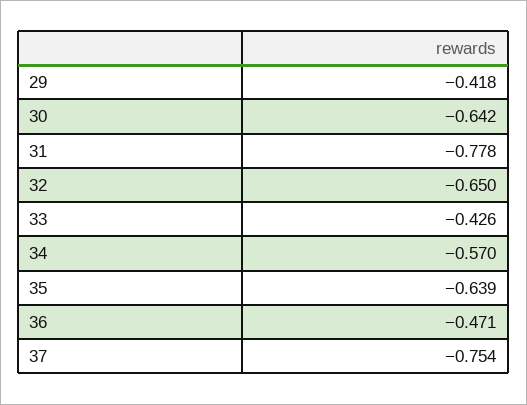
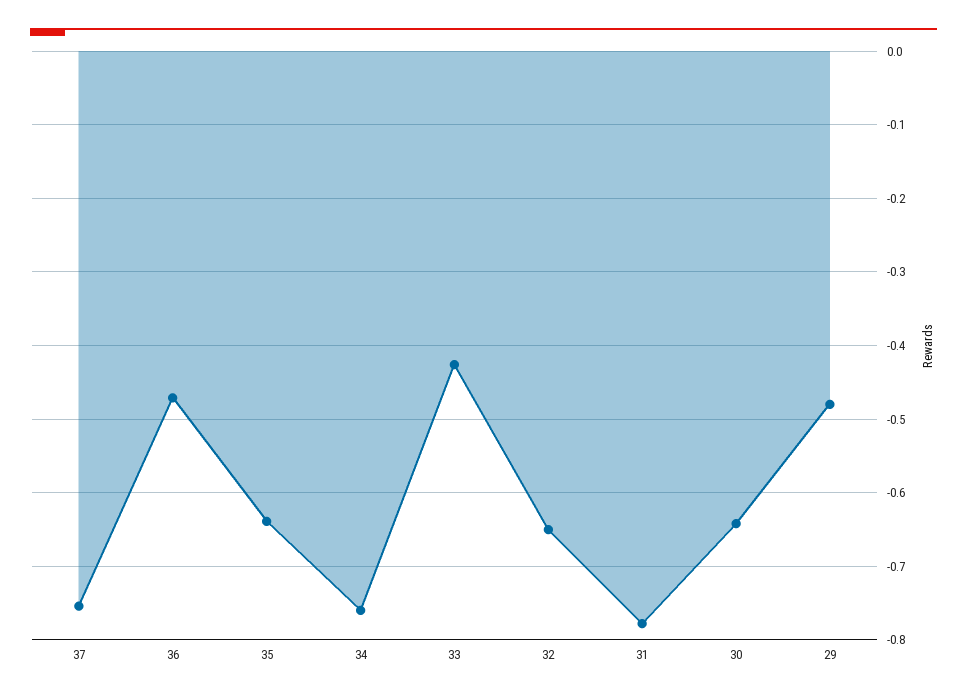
  {
-   "29": -0.418,
+   "29": -0.48,
    "30": -0.642,
    "31": -0.778,
    "32": -0.65,
    "33": -0.426,
-   "34": -0.57,
+   "34": -0.76,
    "35": -0.639,
    "36": -0.471,
    "37": -0.754
  }

